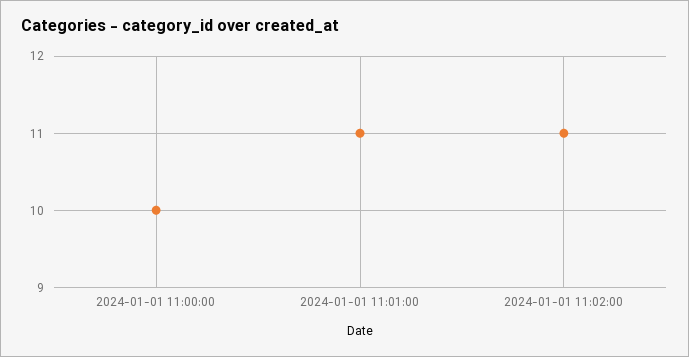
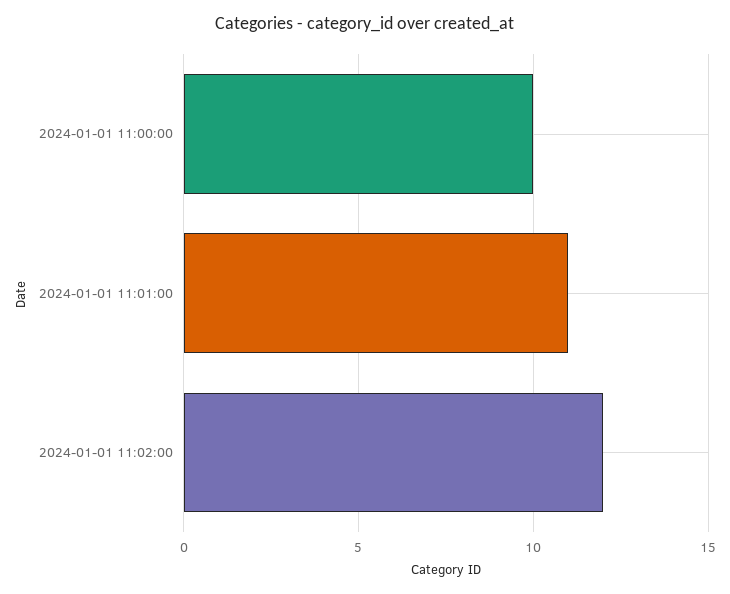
  {
    "2024-01-01 11:00:00": 10,
    "2024-01-01 11:01:00": 11,
-   "2024-01-01 11:02:00": 11
+   "2024-01-01 11:02:00": 12
  }

